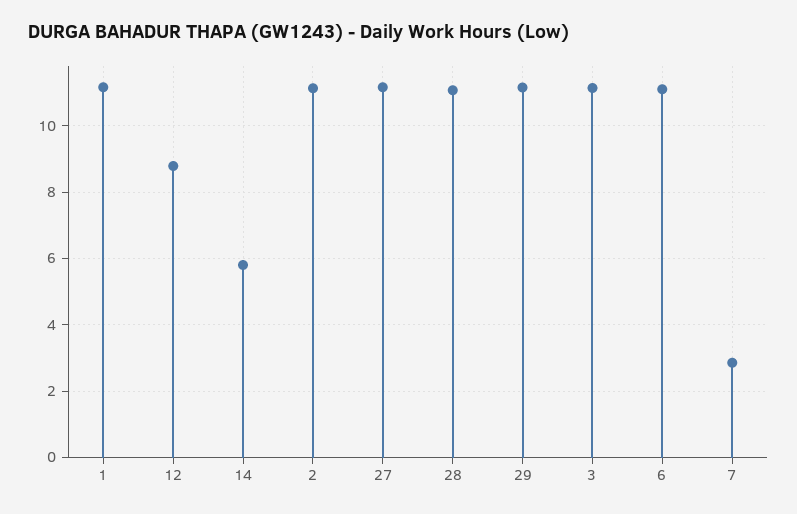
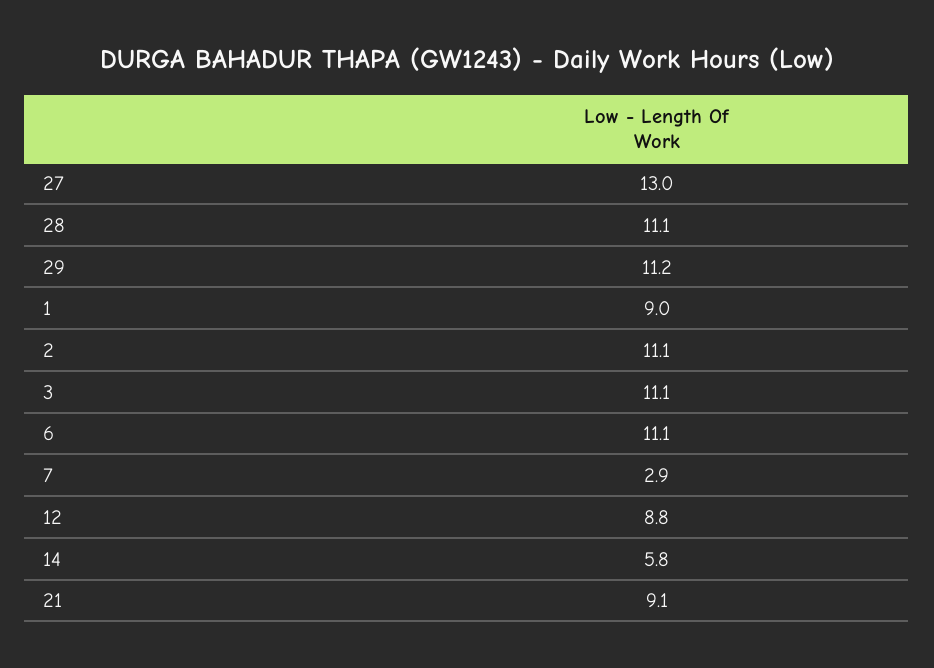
  {
-   "1": 11.2,
+   "1": 9,
    "12": 8.8,
    "14": 5.8,
    "2": 11.1,
-   "27": 11.2,
+   "27": 13,
    "28": 11.1,
    "29": 11.2,
    "3": 11.1,
    "6": 11.1,
-   "7": 2.9
+   "7": 2.9,
+   "21": 9.1
  }

